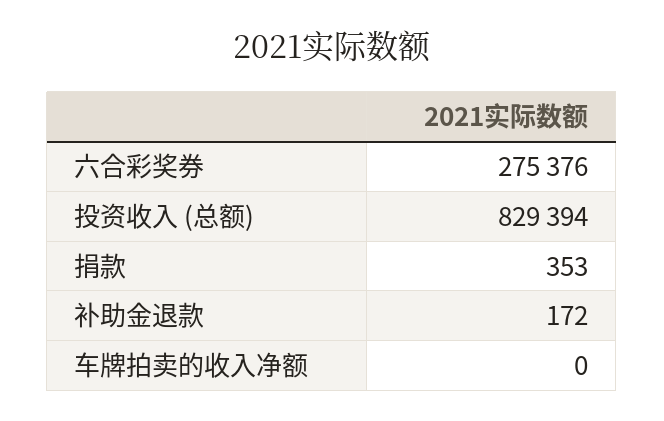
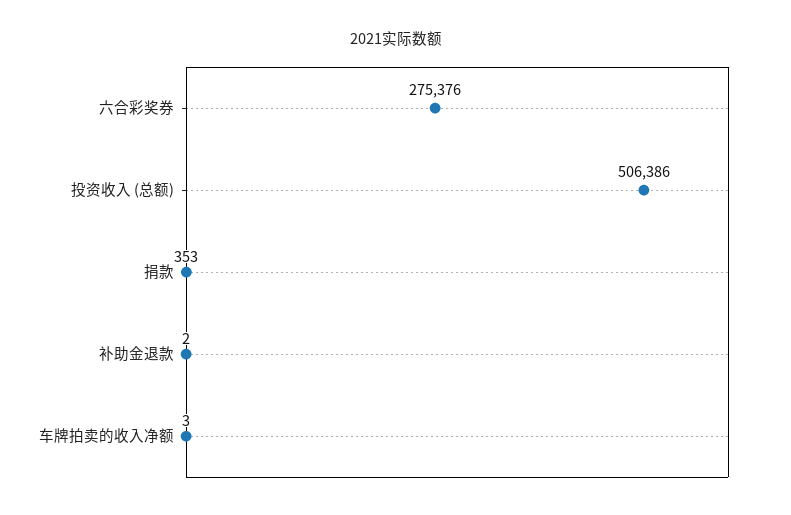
  {
    "六合彩奖券": 275376,
-   "投资收入 (总额)": 829394,
+   "投资收入 (总额)": 506386,
    "捐款": 353,
-   "补助金退款": 172,
+   "补助金退款": 2,
-   "车牌拍卖的收入净额": 0
+   "车牌拍卖的收入净额": 3
  }

